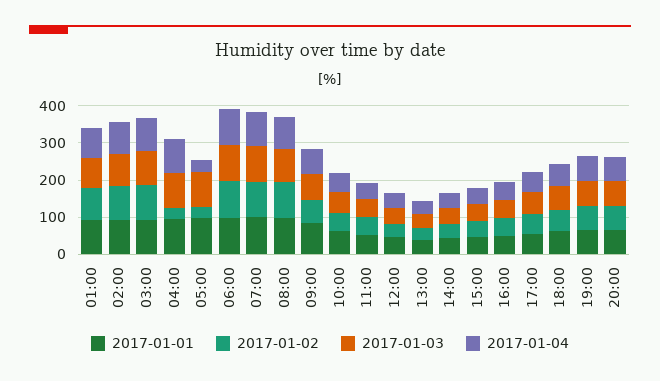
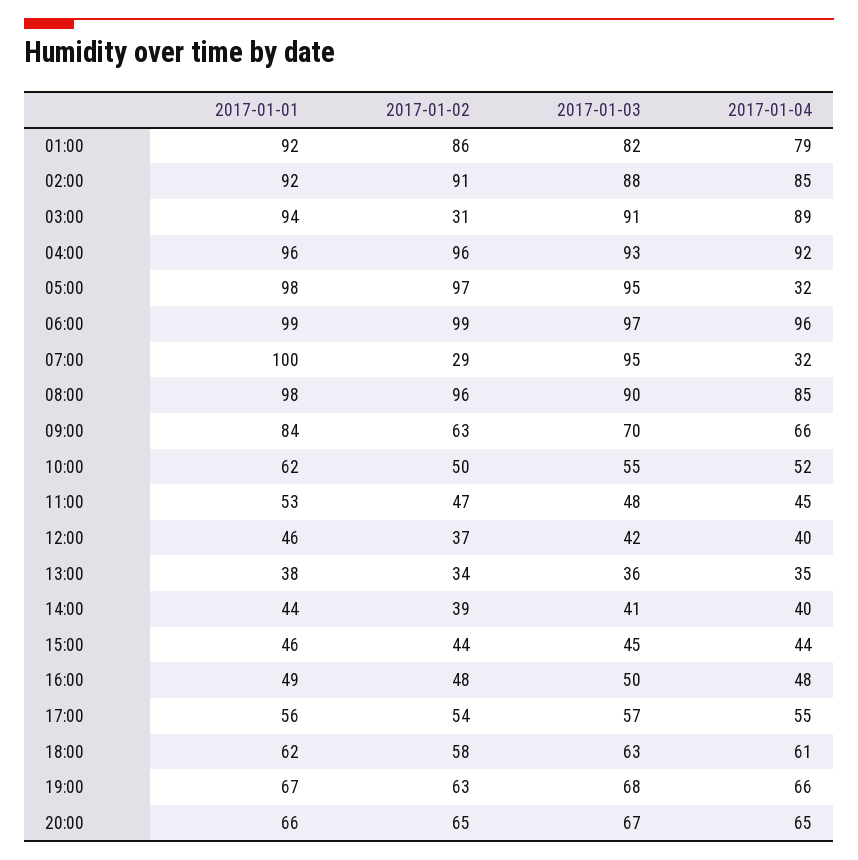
  {
    "2017-01-01": {
      "01:00": 92,
      "02:00": 92,
      "03:00": 94,
      "04:00": 96,
      "05:00": 98,
      "06:00": 99,
      "07:00": 100,
      "08:00": 98,
      "09:00": 84,
      "10:00": 62,
      "11:00": 53,
      "12:00": 46,
      "13:00": 38,
      "14:00": 44,
      "15:00": 46,
      "16:00": 49,
      "17:00": 56,
      "18:00": 62,
      "19:00": 67,
      "20:00": 66
    },
    "2017-01-02": {
      "01:00": 86,
      "02:00": 91,
-     "03:00": 100,
+     "03:00": 31,
-     "04:00": 25,
+     "04:00": 96,
-     "05:00": 25,
+     "05:00": 97,
      "06:00": 99,
-     "07:00": 100,
+     "07:00": 29,
      "08:00": 96,
      "09:00": 63,
      "10:00": 50,
      "11:00": 47,
      "12:00": 37,
      "13:00": 34,
      "14:00": 39,
      "15:00": 44,
      "16:00": 48,
      "17:00": 54,
      "18:00": 58,
      "19:00": 63,
      "20:00": 65
    },
    "2017-01-03": {
      "01:00": 82,
      "02:00": 88,
      "03:00": 91,
      "04:00": 93,
      "05:00": 95,
      "06:00": 97,
      "07:00": 95,
      "08:00": 90,
      "09:00": 70,
      "10:00": 55,
      "11:00": 48,
      "12:00": 42,
      "13:00": 36,
      "14:00": 41,
      "15:00": 45,
      "16:00": 50,
      "17:00": 57,
      "18:00": 63,
      "19:00": 68,
      "20:00": 67
    },
    "2017-01-04": {
      "01:00": 79,
      "02:00": 85,
      "03:00": 89,
      "04:00": 92,
      "05:00": 32,
      "06:00": 96,
-     "07:00": 100,
+     "07:00": 32,
      "08:00": 85,
      "09:00": 66,
      "10:00": 52,
      "11:00": 45,
      "12:00": 40,
      "13:00": 35,
      "14:00": 40,
      "15:00": 44,
      "16:00": 48,
      "17:00": 55,
      "18:00": 61,
      "19:00": 66,
      "20:00": 65
    }
  }

